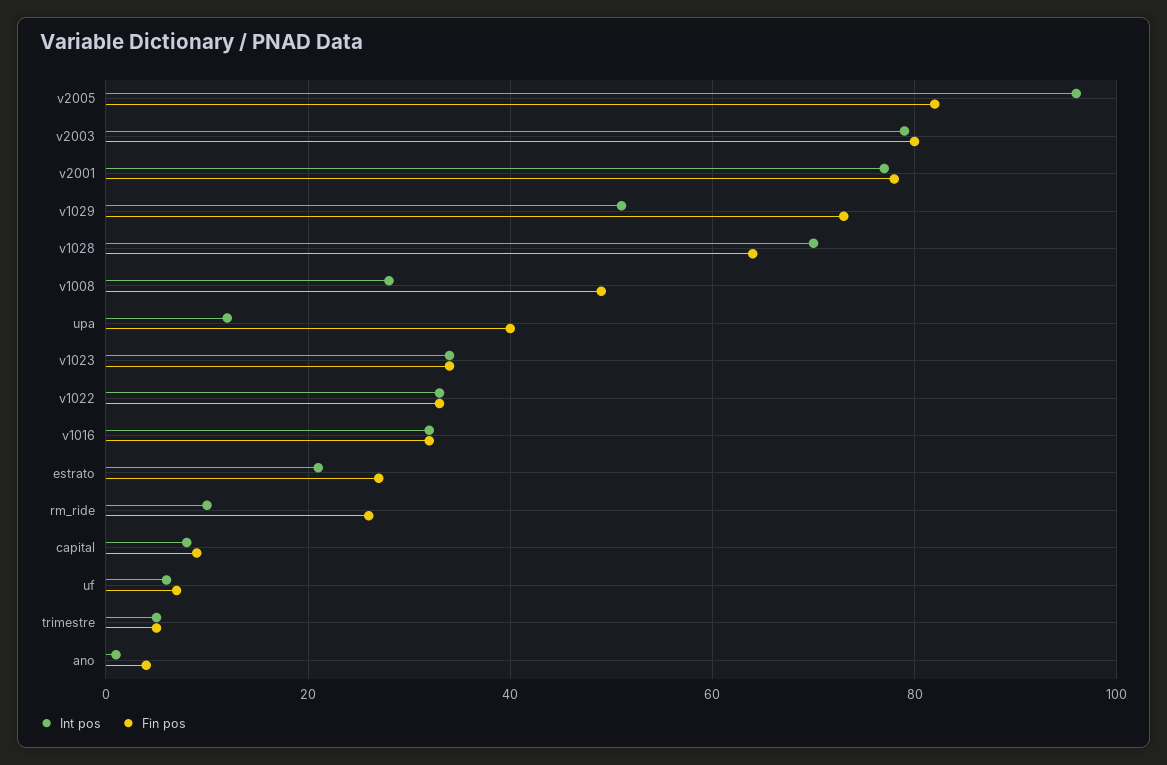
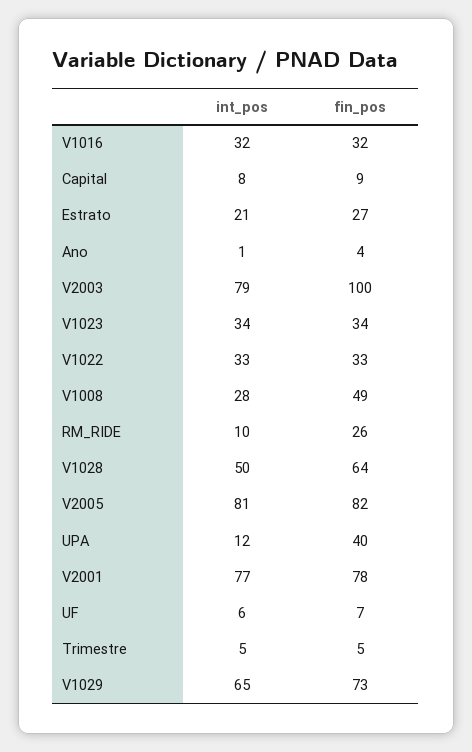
  {
    "Int pos": {
-     "v2005": 95,
+     "v2005": 81,
      "v2003": 79,
      "v2001": 77,
-     "v1029": 50,
+     "v1029": 65,
-     "v1028": 70,
+     "v1028": 50,
      "v1008": 28,
      "upa": 12,
      "v1023": 34,
      "v1022": 33,
      "v1016": 32,
      "estrato": 21,
      "rm_ride": 10,
      "capital": 8,
      "uf": 6,
      "trimestre": 5,
      "ano": 1
    },
    "Fin pos": {
      "v2005": 82,
-     "v2003": 80,
+     "v2003": 100,
      "v2001": 78,
      "v1029": 73,
      "v1028": 64,
      "v1008": 49,
      "upa": 40,
      "v1023": 34,
      "v1022": 33,
      "v1016": 32,
      "estrato": 27,
      "rm_ride": 26,
      "capital": 9,
      "uf": 7,
      "trimestre": 5,
      "ano": 4
    }
  }

